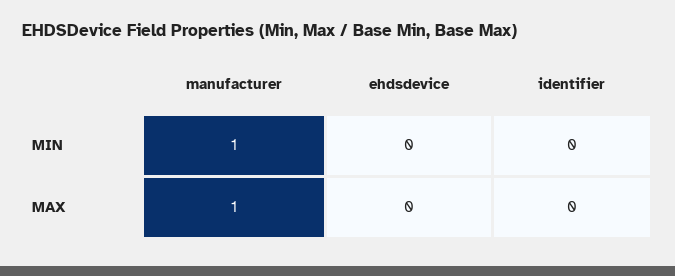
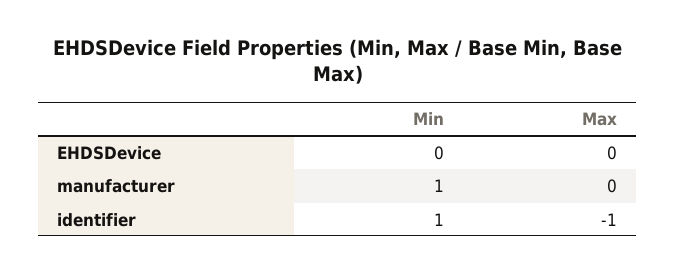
  {
    "manufacturer": {
      "MIN": 1,
-     "MAX": 1
+     "MAX": 0
    },
    "ehdsdevice": {
      "MIN": 0,
      "MAX": 0
    },
    "identifier": {
-     "MIN": 0,
+     "MIN": 1,
-     "MAX": 0
+     "MAX": -1
    }
  }

